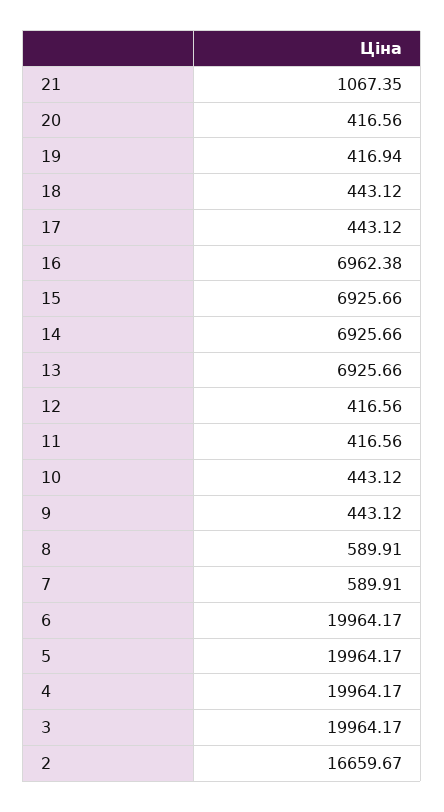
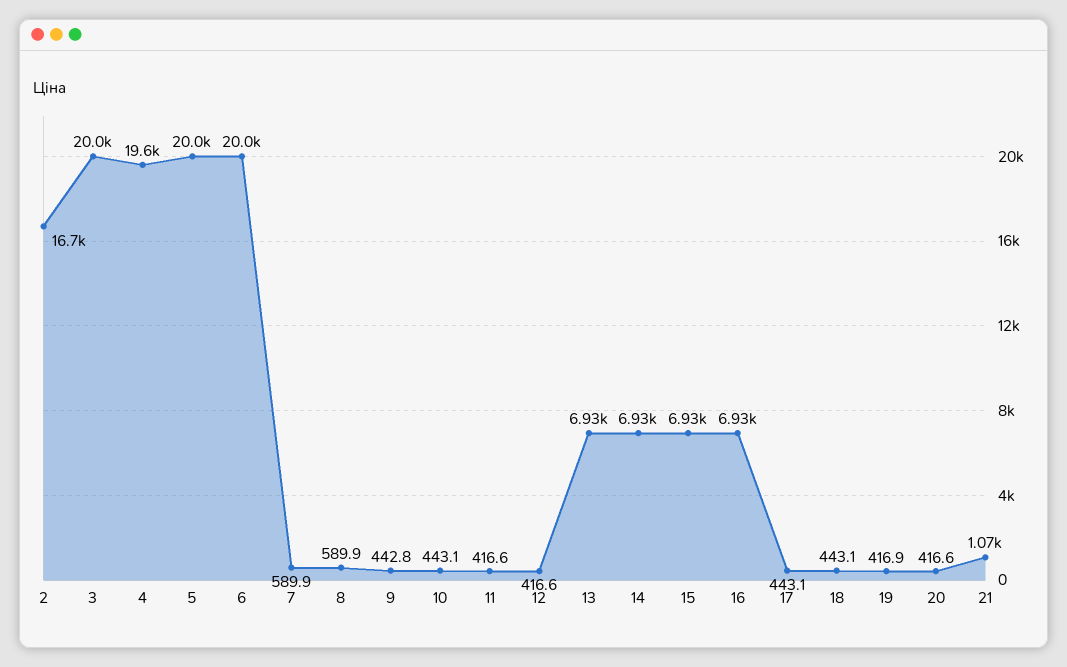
  {
    "21": 1067.35,
    "20": 416.56,
    "19": 416.94,
    "18": 443.12,
    "17": 443.12,
-   "16": 6962.38,
+   "16": 6930,
    "15": 6925.66,
    "14": 6925.66,
    "13": 6925.66,
    "12": 416.56,
    "11": 416.56,
    "10": 443.12,
-   "9": 443.12,
+   "9": 442.8,
    "8": 589.91,
    "7": 589.91,
    "6": 19964.17,
    "5": 19964.17,
-   "4": 19964.17,
+   "4": 19600,
    "3": 19964.17,
    "2": 16659.67
  }

